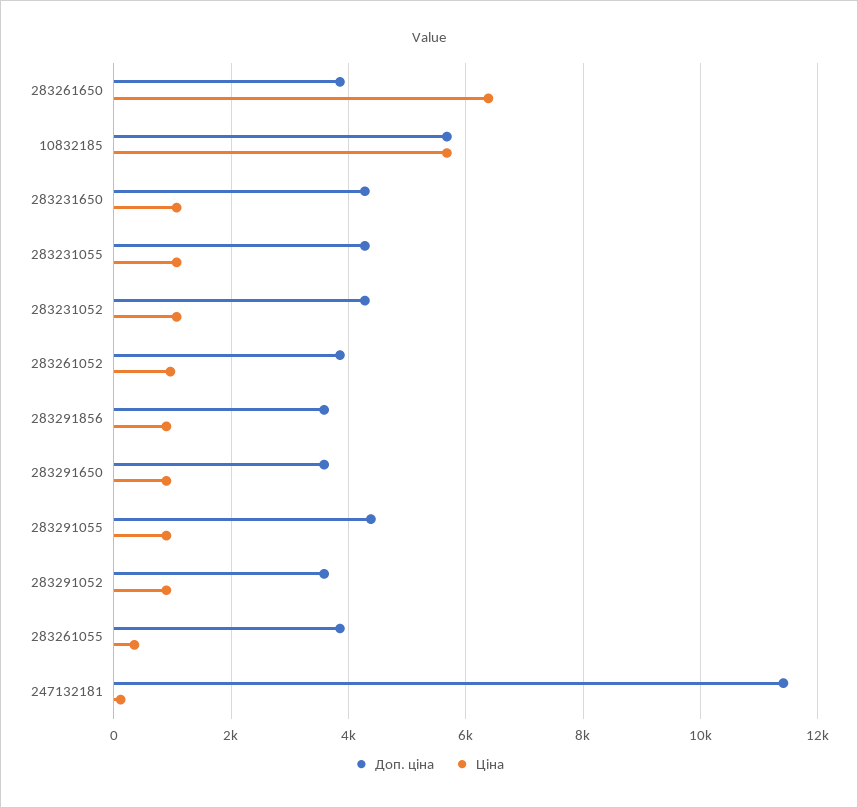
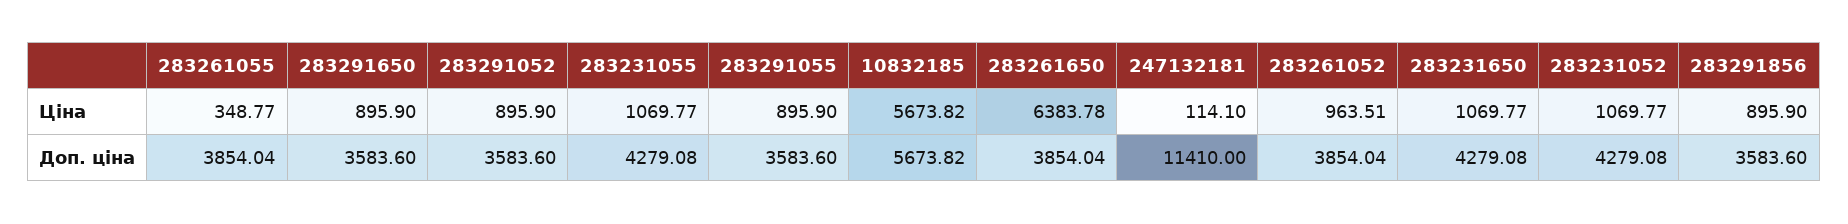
  {
    "Доп. ціна": {
      "283261650": 3854.04,
      "10832185": 5673.82,
      "283231650": 4279.08,
      "283231055": 4279.08,
      "283231052": 4279.08,
      "283261052": 3854.04,
      "283291856": 3583.6,
      "283291650": 3583.6,
-     "283291055": 4400,
+     "283291055": 3583.6,
      "283291052": 3583.6,
      "283261055": 3854.04,
      "247132181": 11410
    },
    "Ціна": {
      "283261650": 6383.78,
      "10832185": 5673.82,
      "283231650": 1069.77,
      "283231055": 1069.77,
      "283231052": 1069.77,
      "283261052": 963.51,
      "283291856": 895.9,
      "283291650": 895.9,
      "283291055": 895.9,
      "283291052": 895.9,
      "283261055": 348.77,
      "247132181": 114.1
    }
  }

